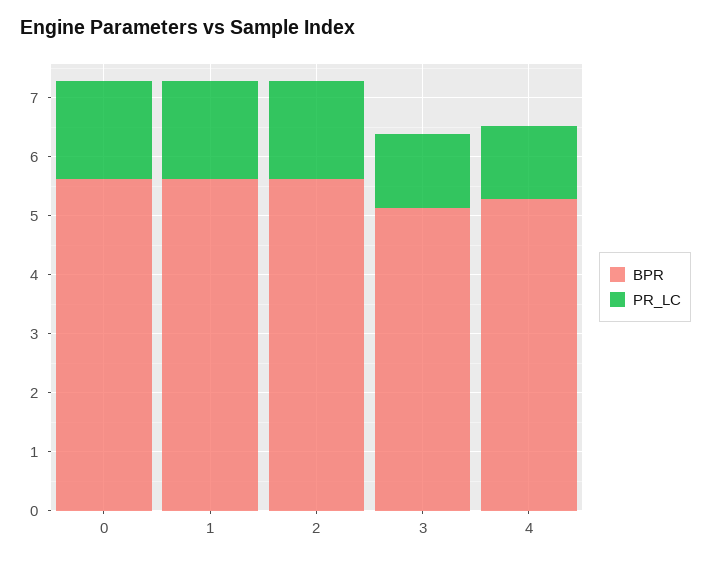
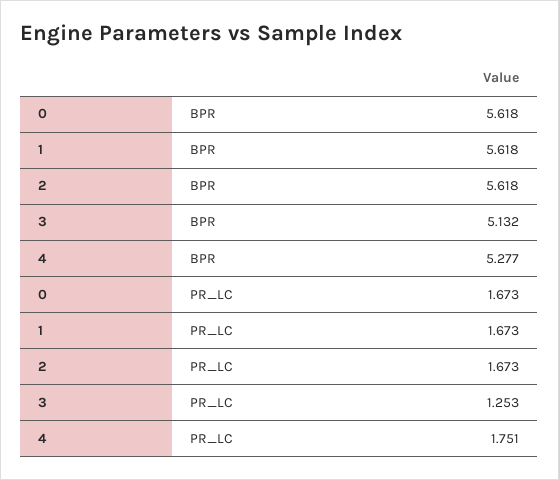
  {
    "BPR": {
      "0": 5.618,
      "1": 5.618,
      "2": 5.618,
      "3": 5.132,
      "4": 5.277
    },
    "PR_LC": {
      "0": 1.673,
      "1": 1.673,
      "2": 1.673,
      "3": 1.253,
-     "4": 1.2
+     "4": 1.751
    }
  }

